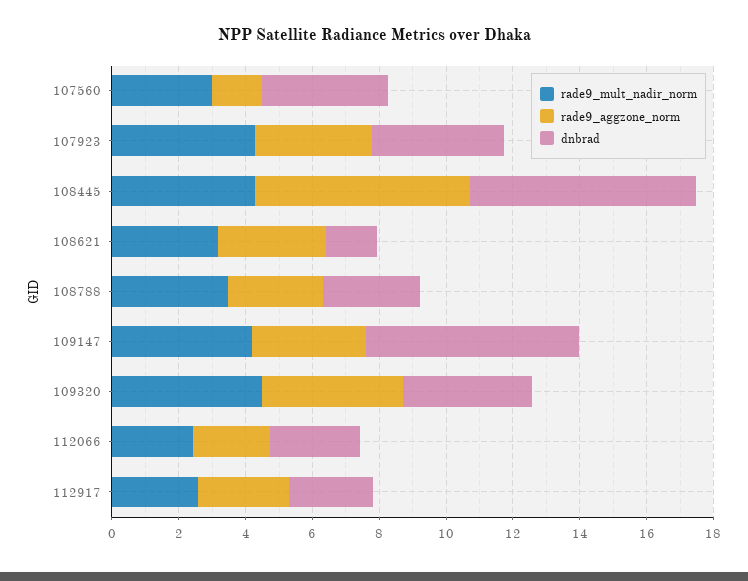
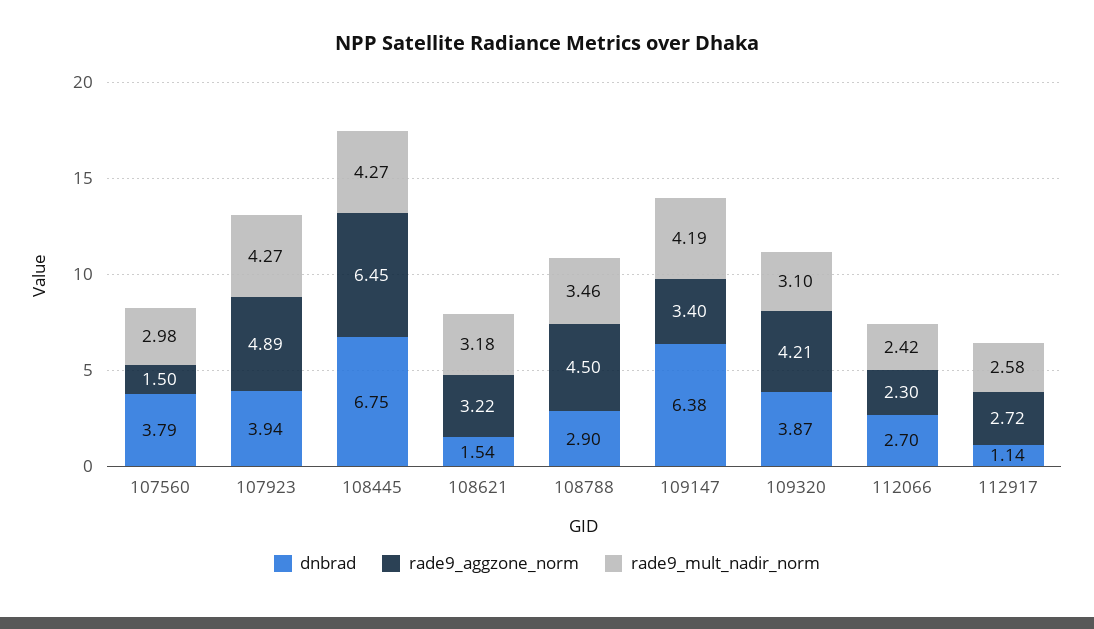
  {
    "rade9_mult_nadir_norm": {
      "107560": 2.98,
      "107923": 4.27,
      "108445": 4.27,
      "108621": 3.18,
      "108788": 3.46,
      "109147": 4.19,
-     "109320": 4.5,
+     "109320": 3.1,
      "112066": 2.42,
      "112917": 2.58
    },
    "rade9_aggzone_norm": {
      "107560": 1.5,
-     "107923": 3.5,
+     "107923": 4.89,
      "108445": 6.45,
      "108621": 3.22,
-     "108788": 3,
+     "108788": 4.5,
      "109147": 3.4,
      "109320": 4.21,
      "112066": 2.3,
      "112917": 2.72
    },
    "dnbrad": {
      "107560": 3.79,
      "107923": 3.94,
      "108445": 6.75,
      "108621": 1.54,
      "108788": 2.9,
      "109147": 6.38,
      "109320": 3.87,
      "112066": 2.7,
-     "112917": 2.5
+     "112917": 1.14
    }
  }

